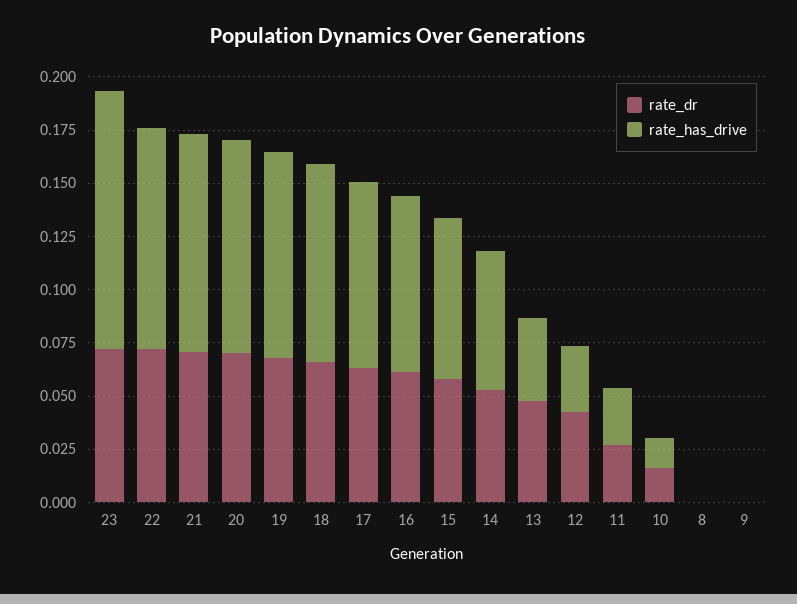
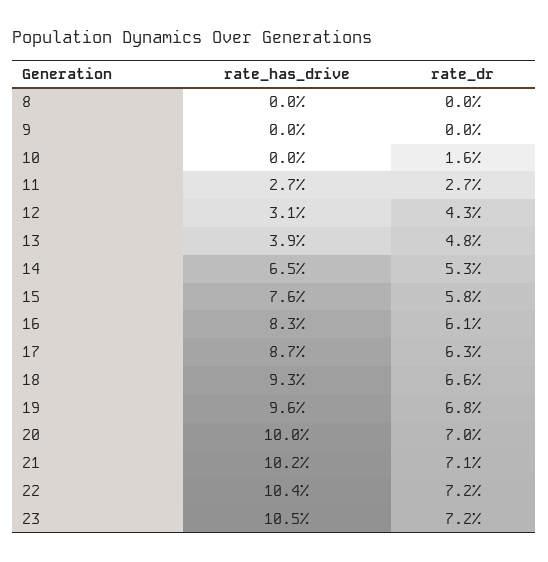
  {
    "rate_dr": {
      "23": 0.072,
      "22": 0.072,
      "21": 0.071,
      "20": 0.07,
      "19": 0.068,
      "18": 0.066,
      "17": 0.063,
      "16": 0.061,
      "15": 0.058,
      "14": 0.053,
      "13": 0.048,
      "12": 0.043,
      "11": 0.027,
      "10": 0.016,
      "8": 0,
      "9": 0
    },
    "rate_has_drive": {
-     "23": 0.12,
+     "23": 0.105,
      "22": 0.104,
      "21": 0.102,
      "20": 0.1,
      "19": 0.096,
      "18": 0.093,
      "17": 0.087,
      "16": 0.083,
      "15": 0.076,
      "14": 0.065,
      "13": 0.039,
      "12": 0.031,
      "11": 0.027,
-     "10": 0.015,
+     "10": 0,
      "8": 0,
      "9": 0
    }
  }

